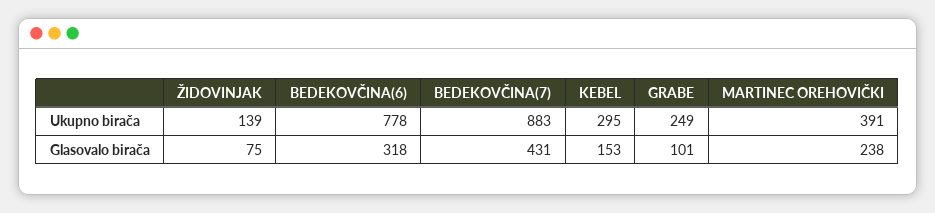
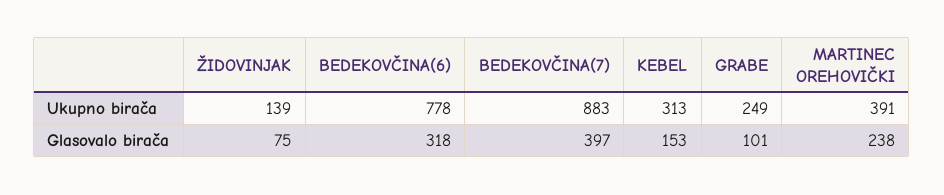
  {
    "ŽIDOVINJAK": {
      "Ukupno birača": 139,
      "Glasovalo birača": 75
    },
    "BEDEKOVČINA(6)": {
      "Ukupno birača": 778,
      "Glasovalo birača": 318
    },
    "BEDEKOVČINA(7)": {
      "Ukupno birača": 883,
-     "Glasovalo birača": 431
+     "Glasovalo birača": 397
    },
    "KEBEL": {
-     "Ukupno birača": 295,
+     "Ukupno birača": 313,
      "Glasovalo birača": 153
    },
    "GRABE": {
      "Ukupno birača": 249,
      "Glasovalo birača": 101
    },
    "MARTINEC OREHOVIČKI": {
      "Ukupno birača": 391,
      "Glasovalo birača": 238
    }
  }

